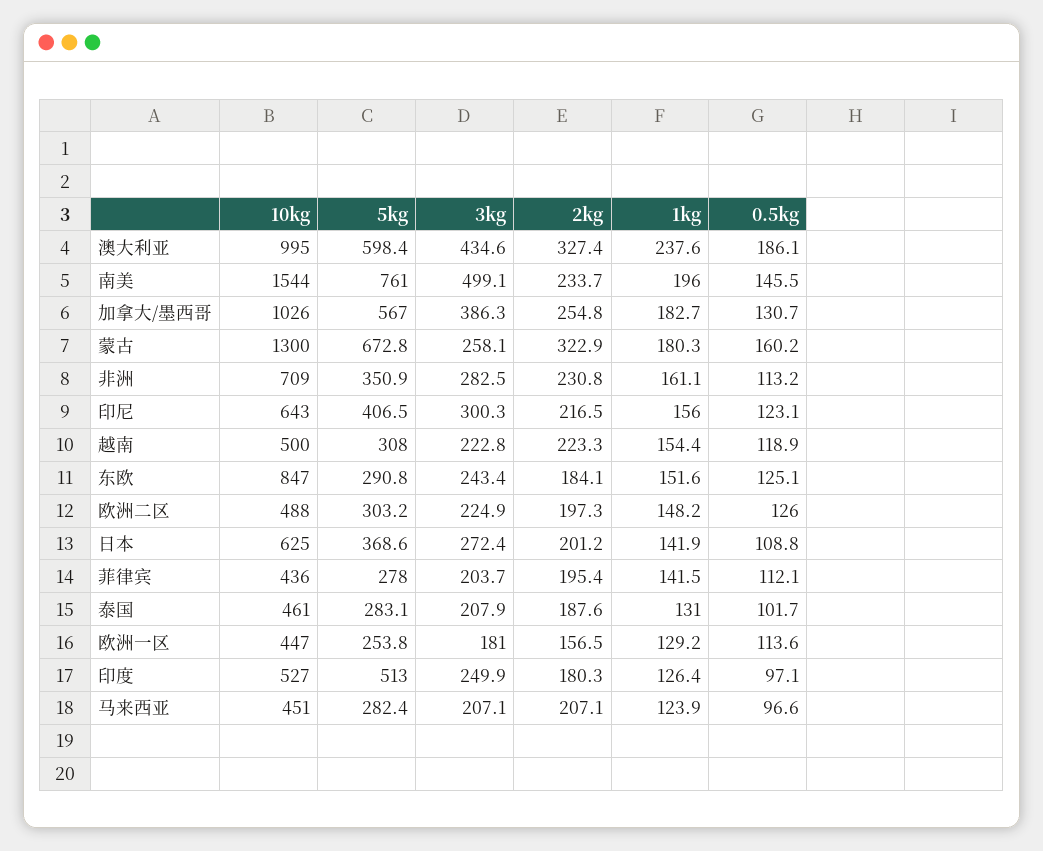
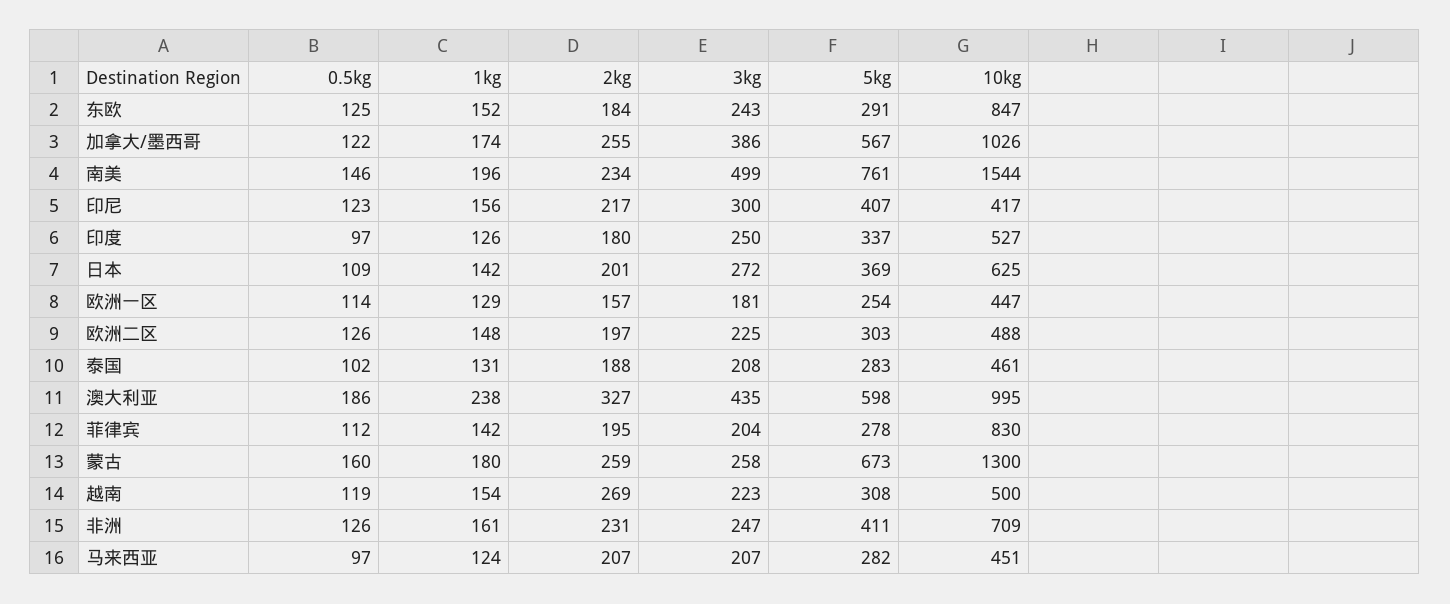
  {
    "10kg": {
      "澳大利亚": 995,
      "南美": 1544,
      "加拿大/墨西哥": 1026,
      "蒙古": 1300,
      "非洲": 709,
-     "印尼": 643,
+     "印尼": 417,
      "越南": 500,
      "东欧": 847,
      "欧洲二区": 488,
      "日本": 625,
-     "菲律宾": 436,
+     "菲律宾": 830,
      "泰国": 461,
      "欧洲一区": 447,
      "印度": 527,
      "马来西亚": 451
    },
    "5kg": {
      "澳大利亚": 598.4,
      "南美": 761,
      "加拿大/墨西哥": 567,
      "蒙古": 672.8,
-     "非洲": 350.9,
+     "非洲": 411,
      "印尼": 406.5,
      "越南": 308,
      "东欧": 290.8,
      "欧洲二区": 303.2,
      "日本": 368.6,
      "菲律宾": 278,
      "泰国": 283.1,
      "欧洲一区": 253.8,
-     "印度": 513,
+     "印度": 337,
      "马来西亚": 282.4
    },
    "3kg": {
      "澳大利亚": 434.6,
      "南美": 499.1,
      "加拿大/墨西哥": 386.3,
      "蒙古": 258.1,
-     "非洲": 282.5,
+     "非洲": 247,
      "印尼": 300.3,
      "越南": 222.8,
      "东欧": 243.4,
      "欧洲二区": 224.9,
      "日本": 272.4,
      "菲律宾": 203.7,
      "泰国": 207.9,
      "欧洲一区": 181,
      "印度": 249.9,
      "马来西亚": 207.1
    },
    "2kg": {
      "澳大利亚": 327.4,
      "南美": 233.7,
      "加拿大/墨西哥": 254.8,
-     "蒙古": 322.9,
+     "蒙古": 259,
      "非洲": 230.8,
      "印尼": 216.5,
-     "越南": 223.3,
+     "越南": 269,
      "东欧": 184.1,
      "欧洲二区": 197.3,
      "日本": 201.2,
      "菲律宾": 195.4,
      "泰国": 187.6,
      "欧洲一区": 156.5,
      "印度": 180.3,
      "马来西亚": 207.1
    },
    "1kg": {
      "澳大利亚": 237.6,
      "南美": 196,
-     "加拿大/墨西哥": 182.7,
+     "加拿大/墨西哥": 174,
      "蒙古": 180.3,
      "非洲": 161.1,
      "印尼": 156,
      "越南": 154.4,
      "东欧": 151.6,
      "欧洲二区": 148.2,
      "日本": 141.9,
      "菲律宾": 141.5,
      "泰国": 131,
      "欧洲一区": 129.2,
      "印度": 126.4,
      "马来西亚": 123.9
    },
    "0.5kg": {
      "澳大利亚": 186.1,
      "南美": 145.5,
-     "加拿大/墨西哥": 130.7,
+     "加拿大/墨西哥": 122,
      "蒙古": 160.2,
-     "非洲": 113.2,
+     "非洲": 126,
      "印尼": 123.1,
      "越南": 118.9,
      "东欧": 125.1,
      "欧洲二区": 126,
      "日本": 108.8,
      "菲律宾": 112.1,
      "泰国": 101.7,
      "欧洲一区": 113.6,
      "印度": 97.1,
      "马来西亚": 96.6
    }
  }

